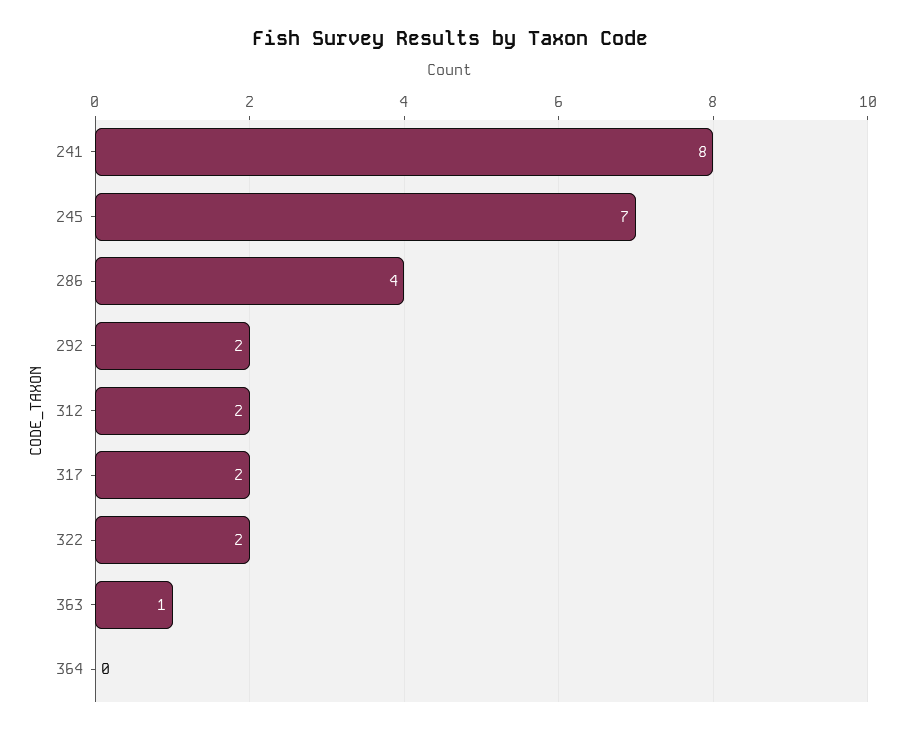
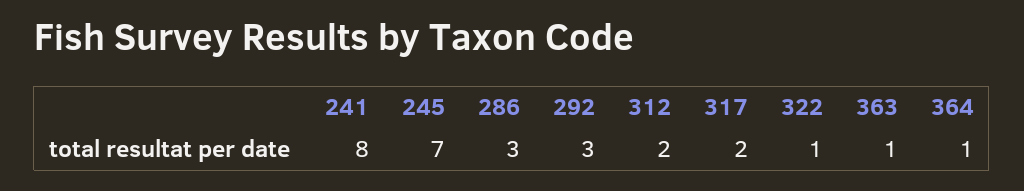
  {
    "241": 8,
    "245": 7,
-   "286": 4,
+   "286": 3,
-   "292": 2,
+   "292": 3,
    "312": 2,
    "317": 2,
-   "322": 2,
+   "322": 1,
    "363": 1,
-   "364": 0
+   "364": 1
  }

